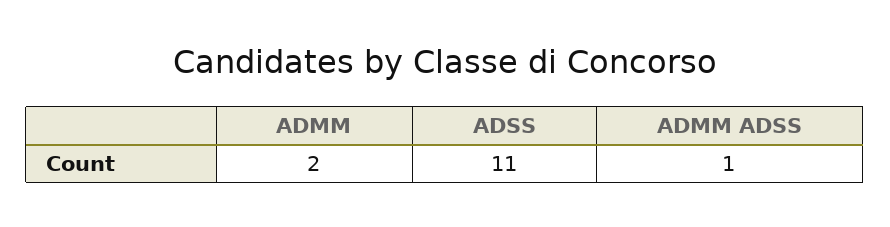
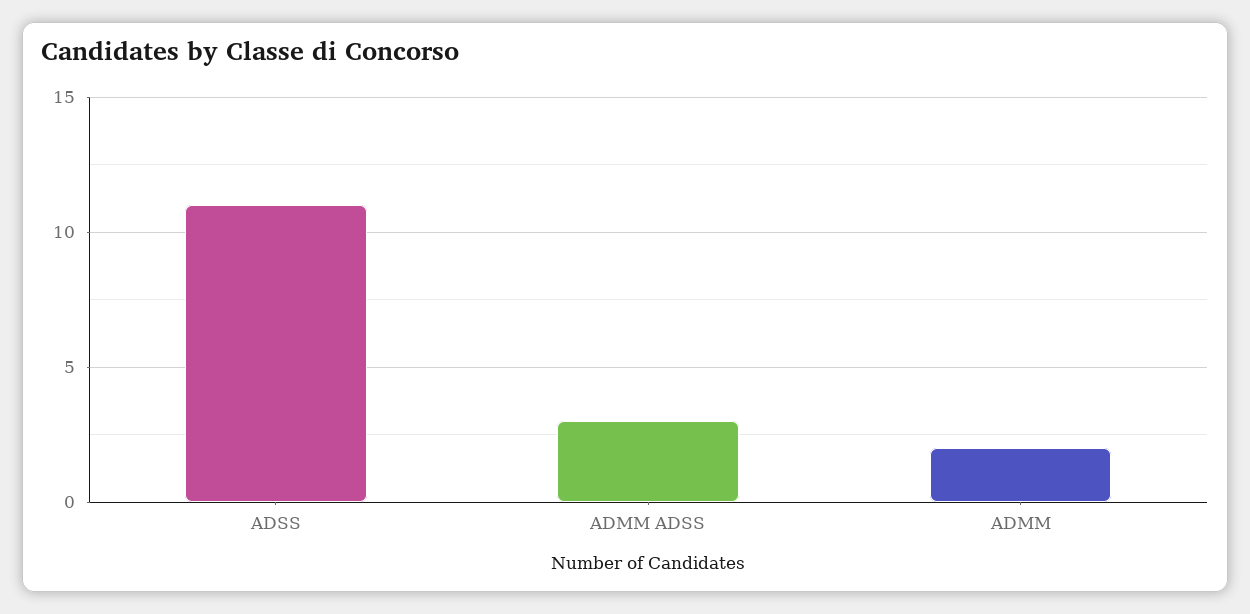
  {
    "ADMM": 2,
    "ADSS": 11,
-   "ADMM ADSS": 1
+   "ADMM ADSS": 3
  }

